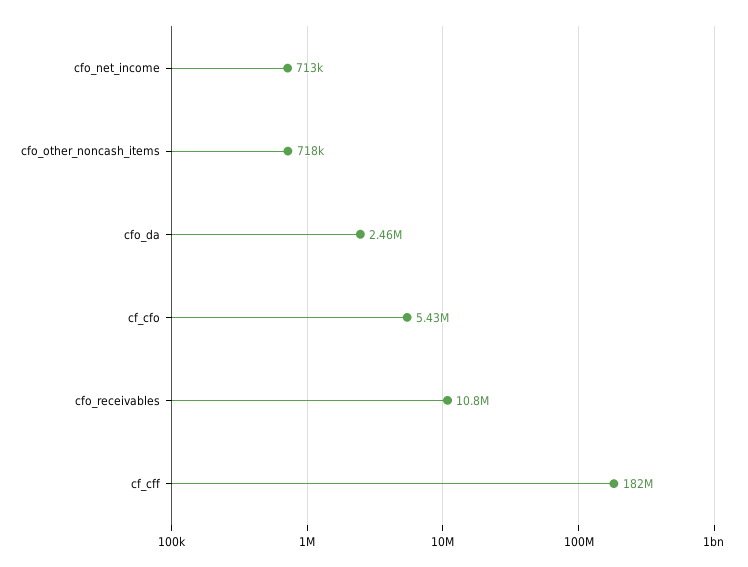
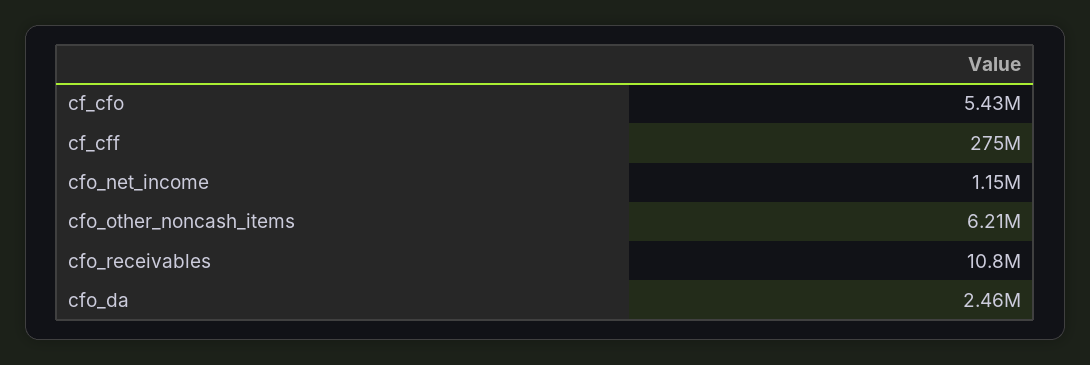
  {
-   "cfo_net_income": 713000,
+   "cfo_net_income": 1150000,
-   "cfo_other_noncash_items": 718000,
+   "cfo_other_noncash_items": 6210000,
    "cfo_da": 2460000,
    "cf_cfo": 5430000,
    "cfo_receivables": 10800000,
-   "cf_cff": 182000000
+   "cf_cff": 275000000
  }

